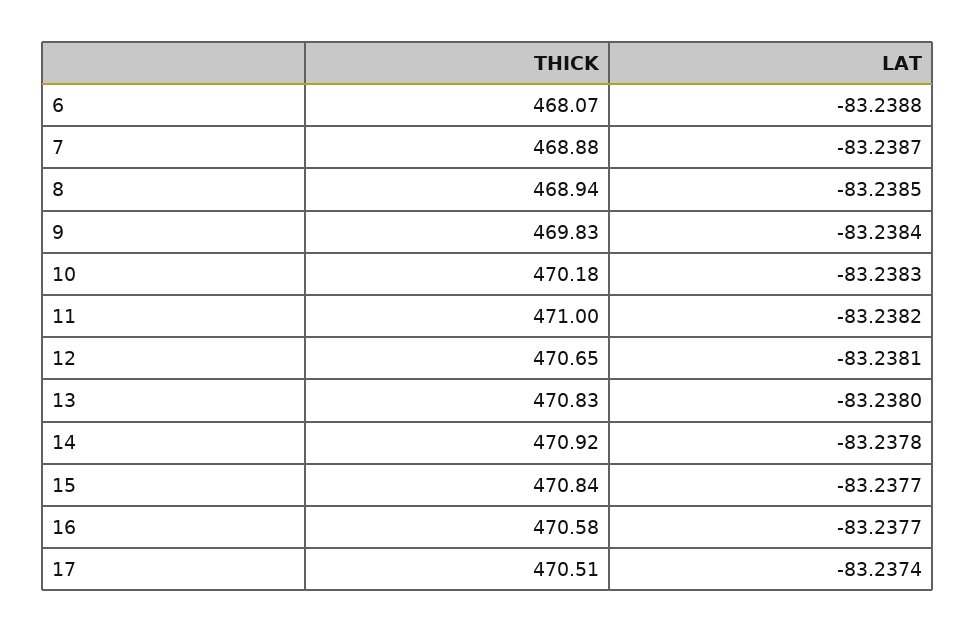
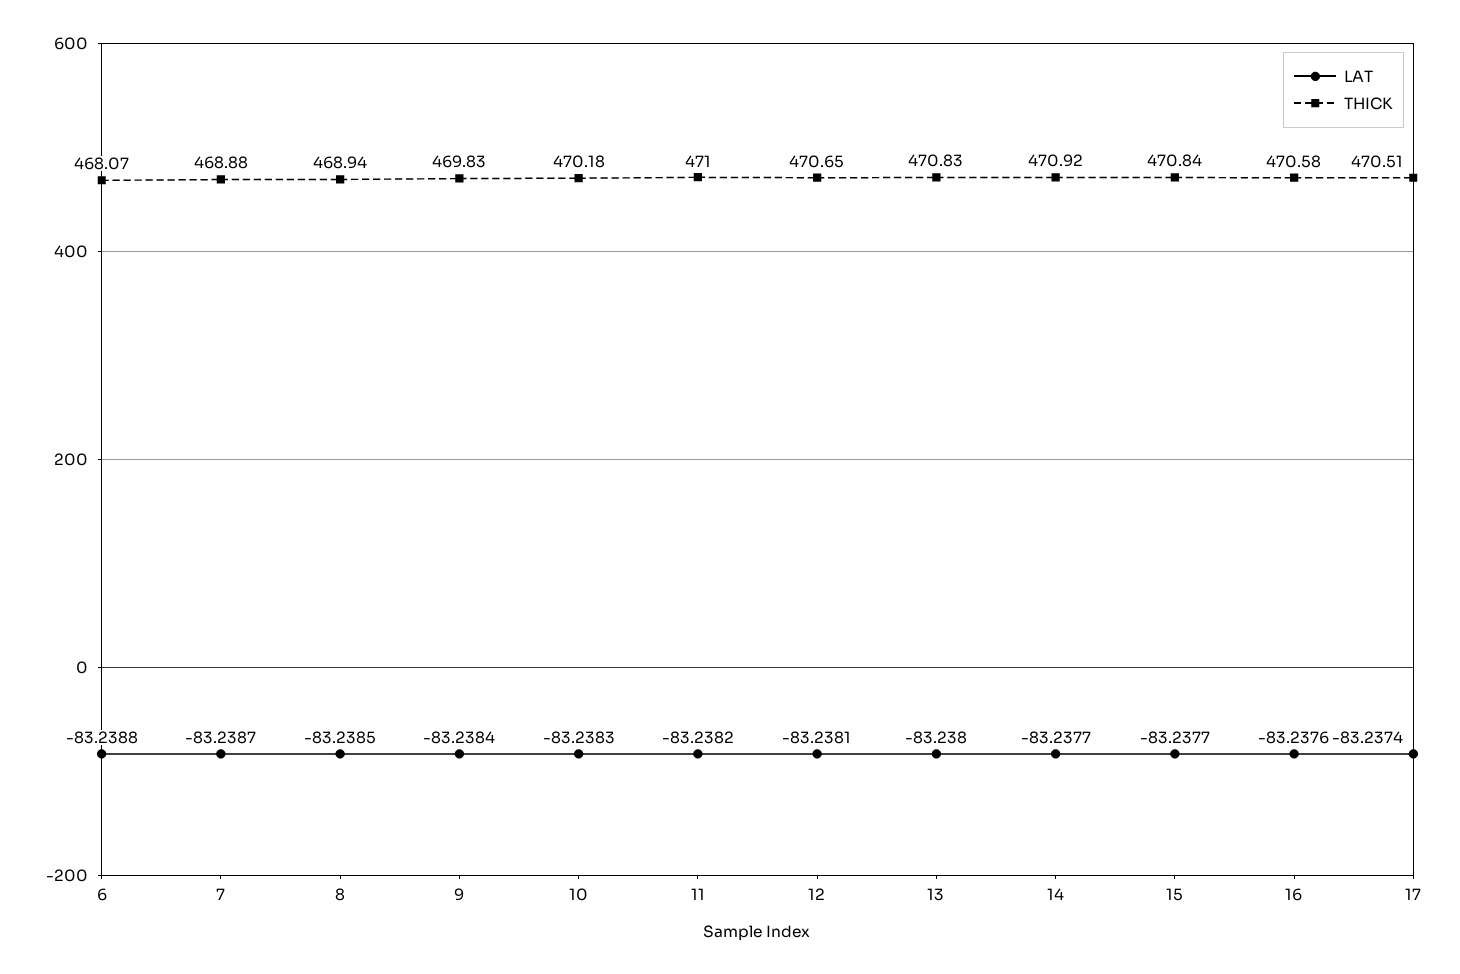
  {
    "THICK": {
      "6": 468.07,
      "7": 468.88,
      "8": 468.94,
      "9": 469.83,
      "10": 470.18,
      "11": 471,
      "12": 470.65,
      "13": 470.83,
      "14": 470.92,
      "15": 470.84,
      "16": 470.58,
      "17": 470.51
    },
    "LAT": {
      "6": -83.2388,
      "7": -83.2387,
      "8": -83.2385,
      "9": -83.2384,
      "10": -83.2383,
      "11": -83.2382,
      "12": -83.2381,
      "13": -83.238,
-     "14": -83.2378,
+     "14": -83.2377,
      "15": -83.2377,
-     "16": -83.2377,
+     "16": -83.2376,
      "17": -83.2374
    }
  }

